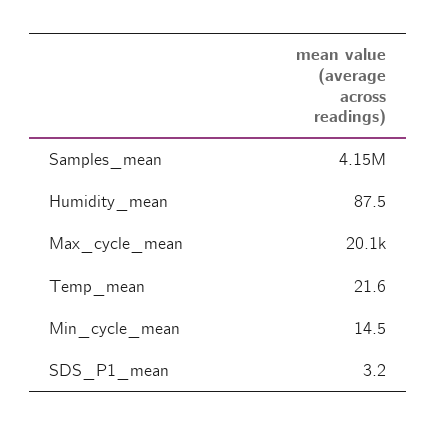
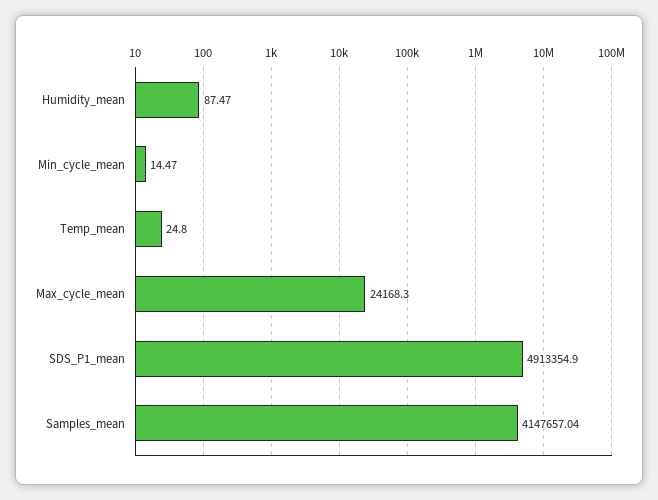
  {
    "Samples_mean": 4147657.04,
    "Humidity_mean": 87.47,
-   "Max_cycle_mean": 20100,
+   "Max_cycle_mean": 24168.3,
-   "Temp_mean": 21.6,
+   "Temp_mean": 24.8,
    "Min_cycle_mean": 14.47,
-   "SDS_P1_mean": 3.2
+   "SDS_P1_mean": 4913354.9
  }

